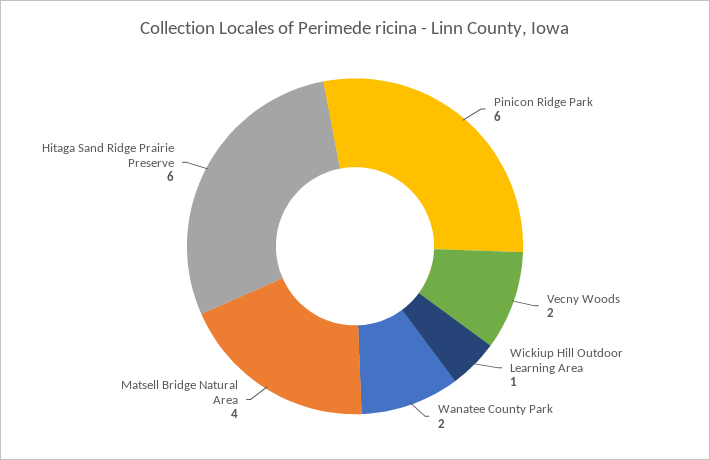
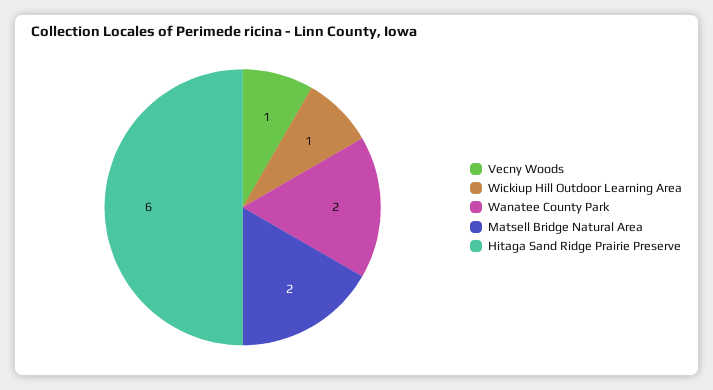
  {
-   "Pinicon Ridge Park": 6,
-   "Vecny Woods": 2,
+   "Vecny Woods": 1,
    "Wickiup Hill Outdoor Learning Area": 1,
    "Wanatee County Park": 2,
-   "Matsell Bridge Natural Area": 4,
+   "Matsell Bridge Natural Area": 2,
    "Hitaga Sand Ridge Prairie Preserve": 6
  }

